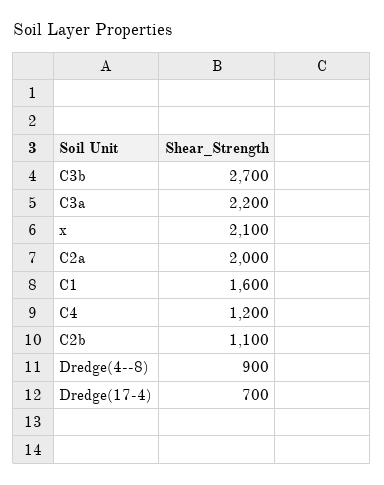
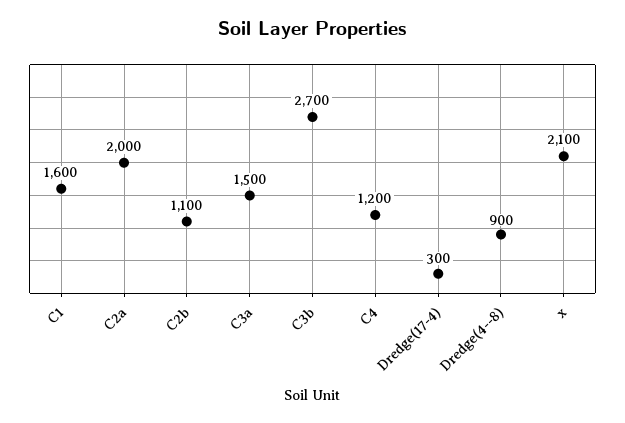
  {
    "C3b": 2700,
-   "C3a": 2200,
+   "C3a": 1500,
    "x": 2100,
    "C2a": 2000,
    "C1": 1600,
    "C4": 1200,
    "C2b": 1100,
    "Dredge(4--8)": 900,
-   "Dredge(17-4)": 700
+   "Dredge(17-4)": 300
  }

